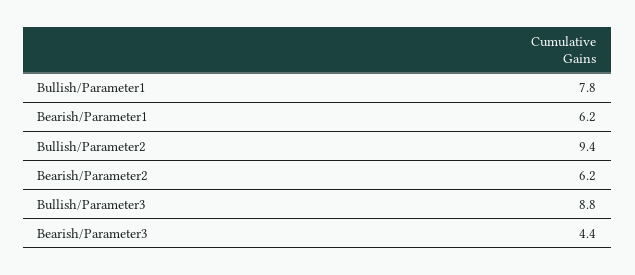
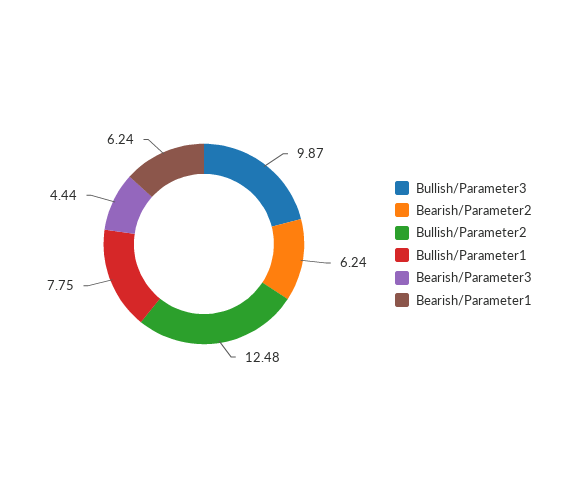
  {
    "Bullish/Parameter1": 7.75,
    "Bearish/Parameter1": 6.24,
-   "Bullish/Parameter2": 9.4,
+   "Bullish/Parameter2": 12.48,
    "Bearish/Parameter2": 6.24,
-   "Bullish/Parameter3": 8.8,
+   "Bullish/Parameter3": 9.87,
    "Bearish/Parameter3": 4.44
  }

